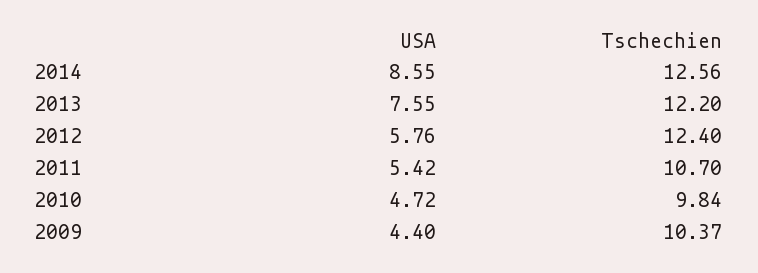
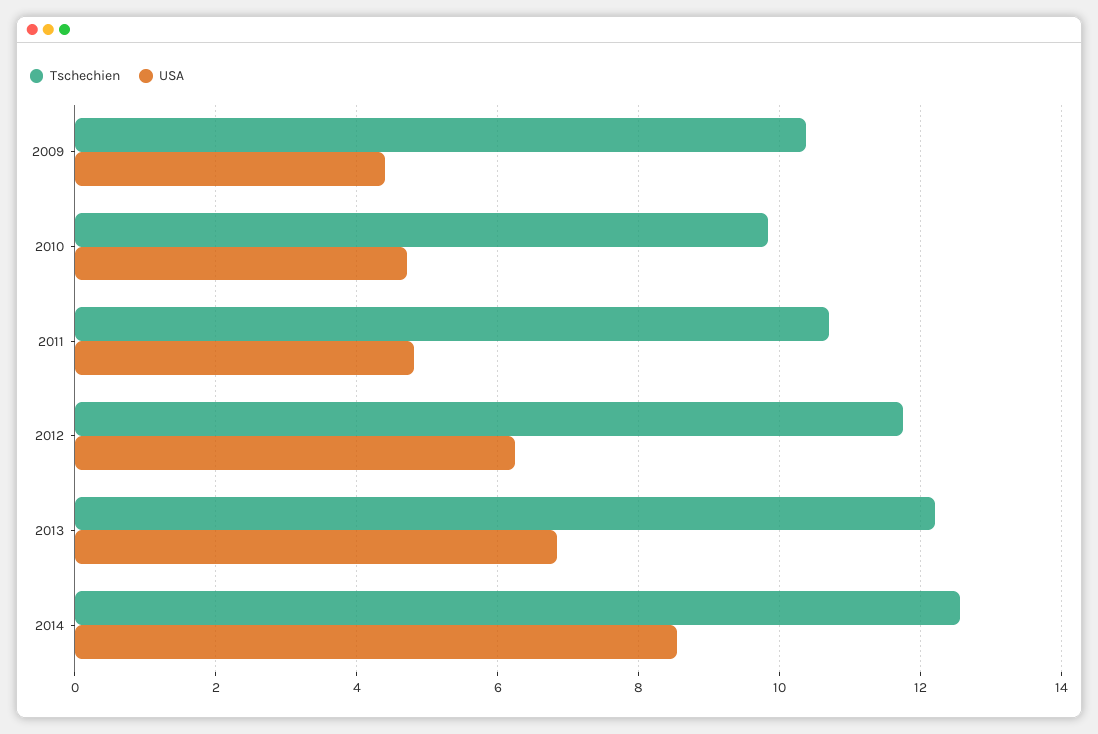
  {
    "USA": {
      "2014": 8.55,
-     "2013": 7.55,
+     "2013": 6.8,
-     "2012": 5.76,
+     "2012": 6.2,
-     "2011": 5.42,
+     "2011": 4.8,
      "2010": 4.72,
      "2009": 4.4
    },
    "Tschechien": {
      "2014": 12.56,
      "2013": 12.2,
-     "2012": 12.4,
+     "2012": 11.8,
      "2011": 10.7,
      "2010": 9.84,
      "2009": 10.37
    }
  }

